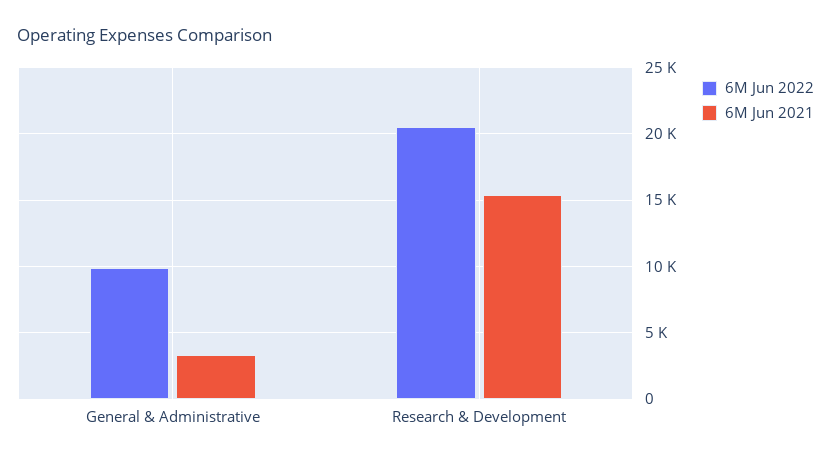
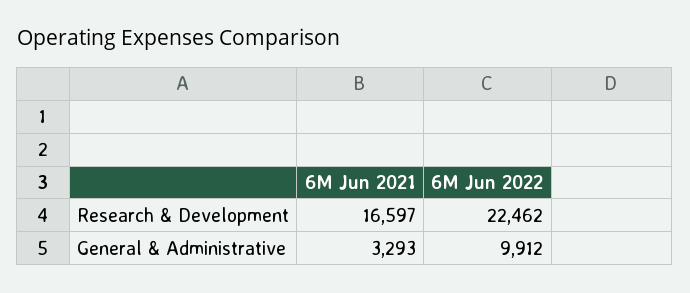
  {
    "6M Jun 2022": {
      "General & Administrative": 9912,
-     "Research & Development": 20500
+     "Research & Development": 22462
    },
    "6M Jun 2021": {
      "General & Administrative": 3293,
-     "Research & Development": 15500
+     "Research & Development": 16597
    }
  }

